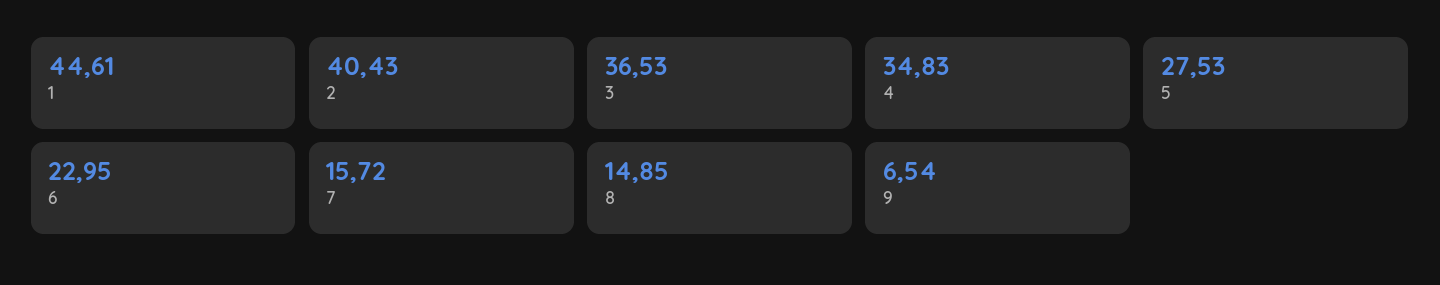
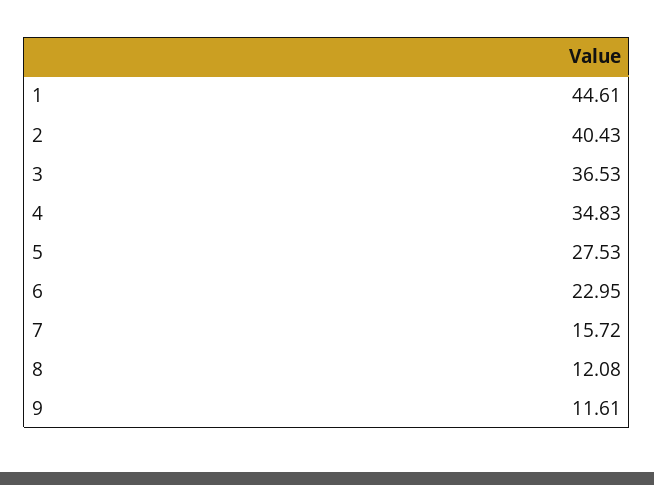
  {
    "1": 44.61,
    "2": 40.43,
    "3": 36.53,
    "4": 34.83,
    "5": 27.53,
    "6": 22.95,
    "7": 15.72,
-   "8": 14.85,
+   "8": 12.08,
-   "9": 6.54
+   "9": 11.61
  }

